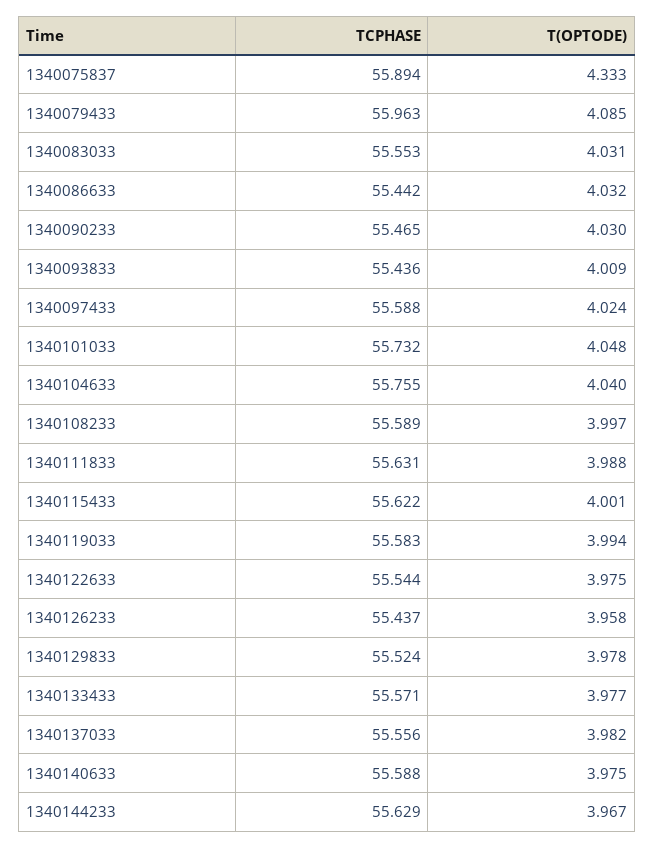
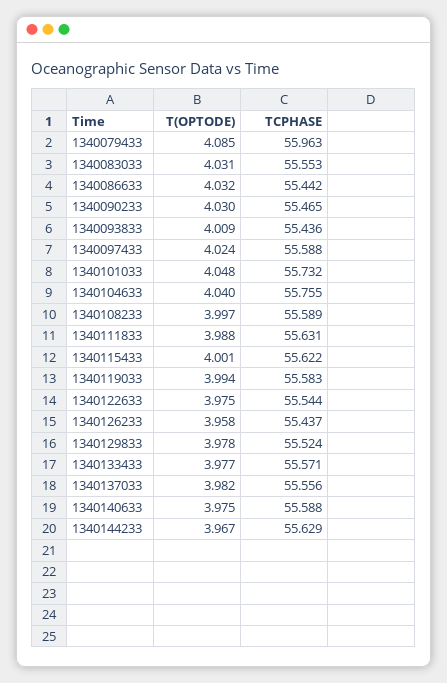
  {
    "TCPHASE": {
-     "1340075837": 55.894,
      "1340079433": 55.963,
      "1340083033": 55.553,
      "1340086633": 55.442,
      "1340090233": 55.465,
      "1340093833": 55.436,
      "1340097433": 55.588,
      "1340101033": 55.732,
      "1340104633": 55.755,
      "1340108233": 55.589,
      "1340111833": 55.631,
      "1340115433": 55.622,
      "1340119033": 55.583,
      "1340122633": 55.544,
      "1340126233": 55.437,
      "1340129833": 55.524,
      "1340133433": 55.571,
      "1340137033": 55.556,
      "1340140633": 55.588,
      "1340144233": 55.629
    },
    "T(OPTODE)": {
-     "1340075837": 4.333,
      "1340079433": 4.085,
      "1340083033": 4.031,
      "1340086633": 4.032,
      "1340090233": 4.03,
      "1340093833": 4.009,
      "1340097433": 4.024,
      "1340101033": 4.048,
      "1340104633": 4.04,
      "1340108233": 3.997,
      "1340111833": 3.988,
      "1340115433": 4.001,
      "1340119033": 3.994,
      "1340122633": 3.975,
      "1340126233": 3.958,
      "1340129833": 3.978,
      "1340133433": 3.977,
      "1340137033": 3.982,
      "1340140633": 3.975,
      "1340144233": 3.967
    }
  }

